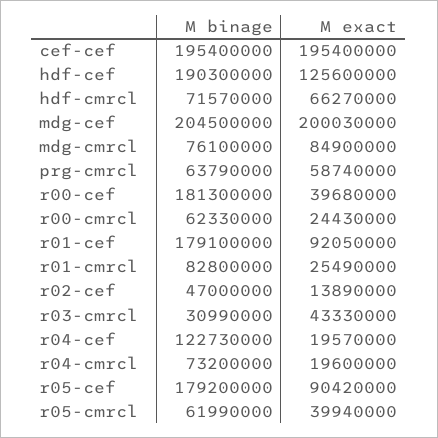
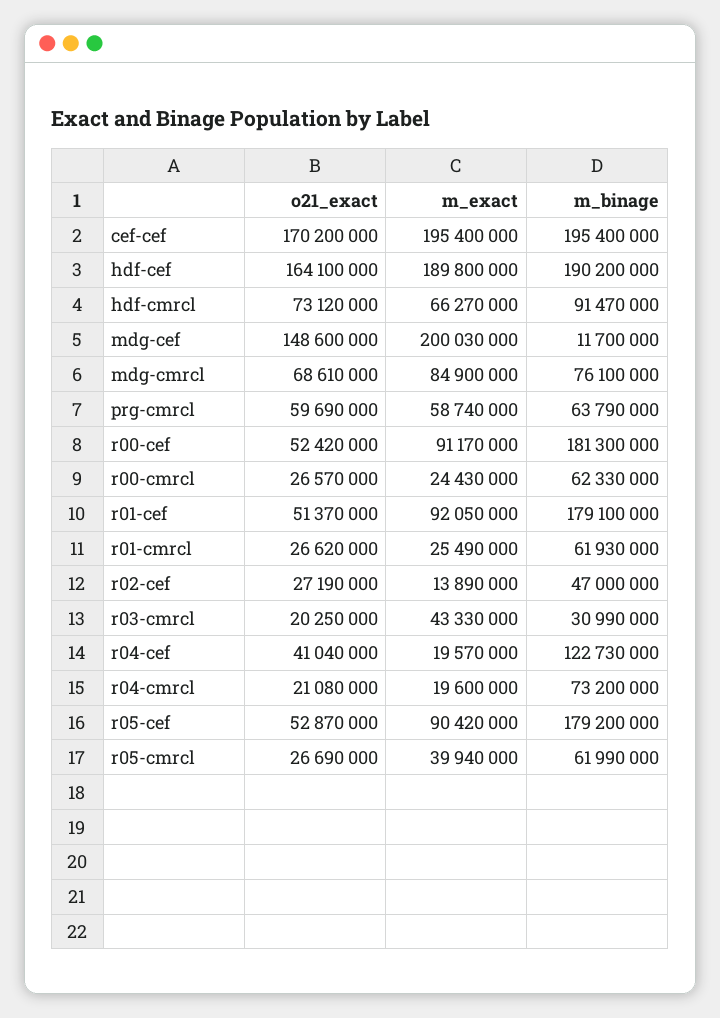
  {
    "M binage": {
      "cef-cef": 195400000,
-     "hdf-cef": 190300000,
+     "hdf-cef": 190200000,
-     "hdf-cmrcl": 71570000,
+     "hdf-cmrcl": 91470000,
-     "mdg-cef": 204500000,
+     "mdg-cef": 11700000,
      "mdg-cmrcl": 76100000,
      "prg-cmrcl": 63790000,
      "r00-cef": 181300000,
      "r00-cmrcl": 62330000,
      "r01-cef": 179100000,
-     "r01-cmrcl": 82800000,
+     "r01-cmrcl": 61930000,
      "r02-cef": 47000000,
      "r03-cmrcl": 30990000,
      "r04-cef": 122730000,
      "r04-cmrcl": 73200000,
      "r05-cef": 179200000,
      "r05-cmrcl": 61990000
    },
    "M exact": {
      "cef-cef": 195400000,
-     "hdf-cef": 125600000,
+     "hdf-cef": 189800000,
      "hdf-cmrcl": 66270000,
      "mdg-cef": 200030000,
      "mdg-cmrcl": 84900000,
      "prg-cmrcl": 58740000,
-     "r00-cef": 39680000,
+     "r00-cef": 91170000,
      "r00-cmrcl": 24430000,
      "r01-cef": 92050000,
      "r01-cmrcl": 25490000,
      "r02-cef": 13890000,
      "r03-cmrcl": 43330000,
      "r04-cef": 19570000,
      "r04-cmrcl": 19600000,
      "r05-cef": 90420000,
      "r05-cmrcl": 39940000
-   }
+   },
+   "o21_exact": {
+     "cef-cef": 170200000,
+     "hdf-cef": 164100000,
+     "hdf-cmrcl": 73120000,
+     "mdg-cef": 148600000,
+     "mdg-cmrcl": 68610000,
+     "prg-cmrcl": 59690000,
+     "r00-cef": 52420000,
+     "r00-cmrcl": 26570000,
+     "r01-cef": 51370000,
+     "r01-cmrcl": 26620000,
+     "r02-cef": 27190000,
+     "r03-cmrcl": 20250000,
+     "r04-cef": 41040000,
+     "r04-cmrcl": 21080000,
+     "r05-cef": 52870000,
+     "r05-cmrcl": 26690000
+   }
  }

